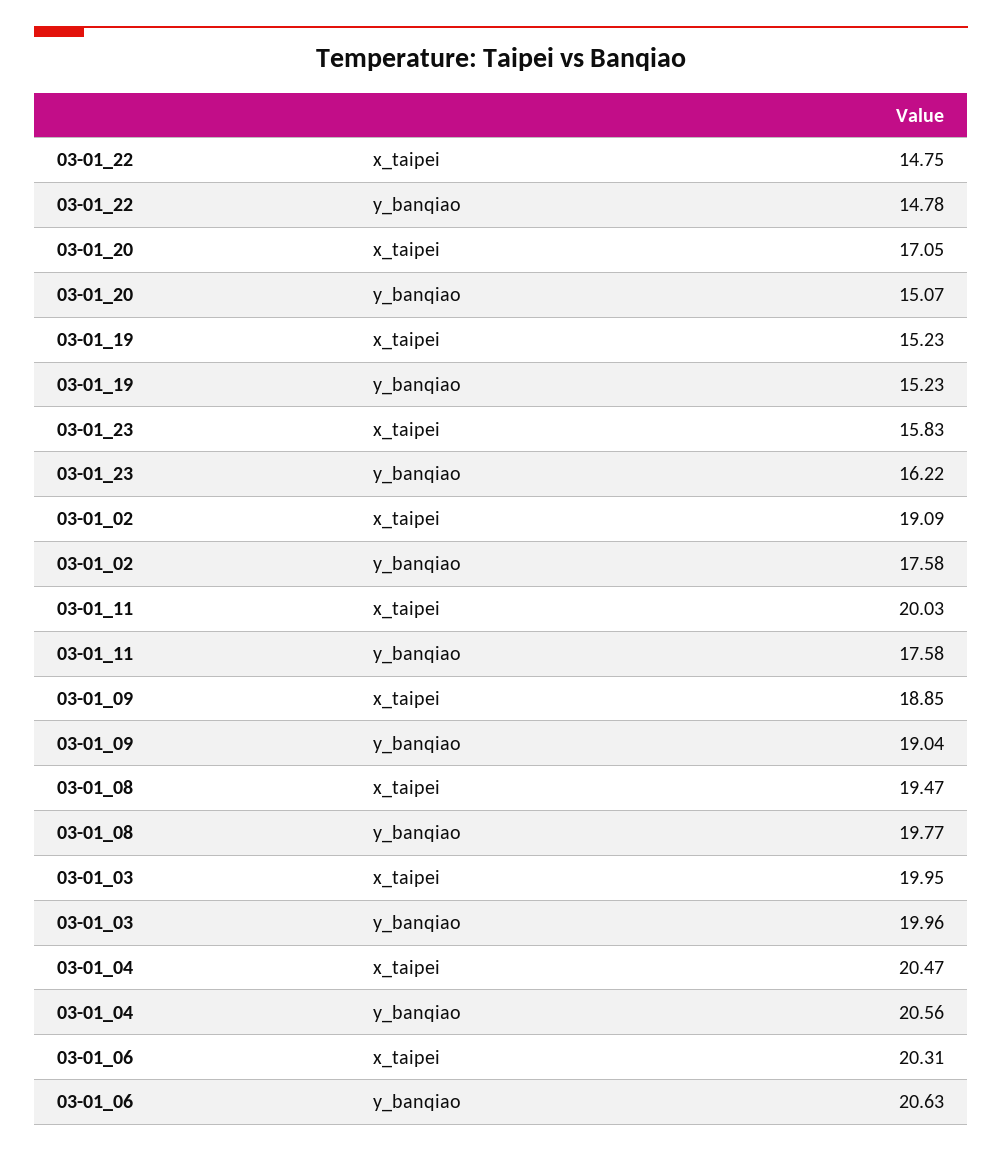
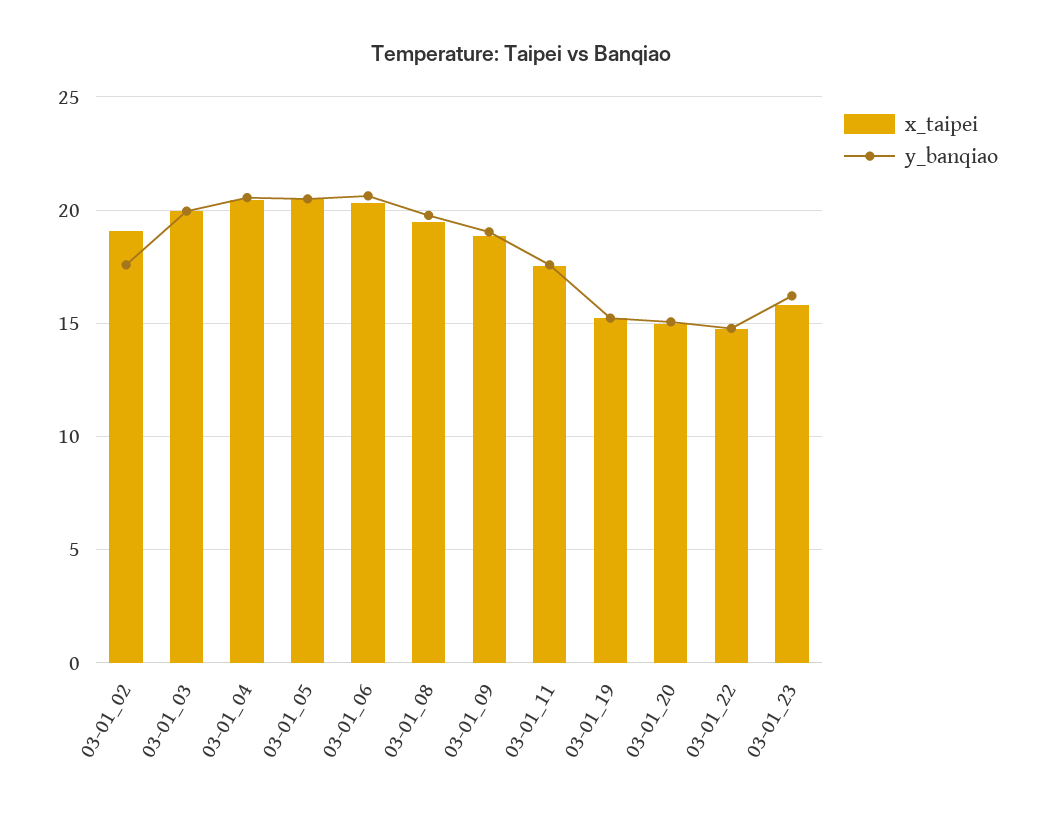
  {
    "x_taipei": {
      "03-01_22": 14.75,
-     "03-01_20": 17.05,
+     "03-01_20": 15,
      "03-01_19": 15.23,
      "03-01_23": 15.83,
      "03-01_02": 19.09,
-     "03-01_11": 20.03,
+     "03-01_11": 17.5,
      "03-01_09": 18.85,
      "03-01_08": 19.47,
      "03-01_03": 19.95,
      "03-01_04": 20.47,
-     "03-01_06": 20.31
+     "03-01_06": 20.31,
+     "03-01_05": 20.5
    },
    "y_banqiao": {
      "03-01_22": 14.78,
      "03-01_20": 15.07,
      "03-01_19": 15.23,
      "03-01_23": 16.22,
      "03-01_02": 17.58,
      "03-01_11": 17.58,
      "03-01_09": 19.04,
      "03-01_08": 19.77,
      "03-01_03": 19.96,
      "03-01_04": 20.56,
-     "03-01_06": 20.63
+     "03-01_06": 20.63,
+     "03-01_05": 20.5
    }
  }

